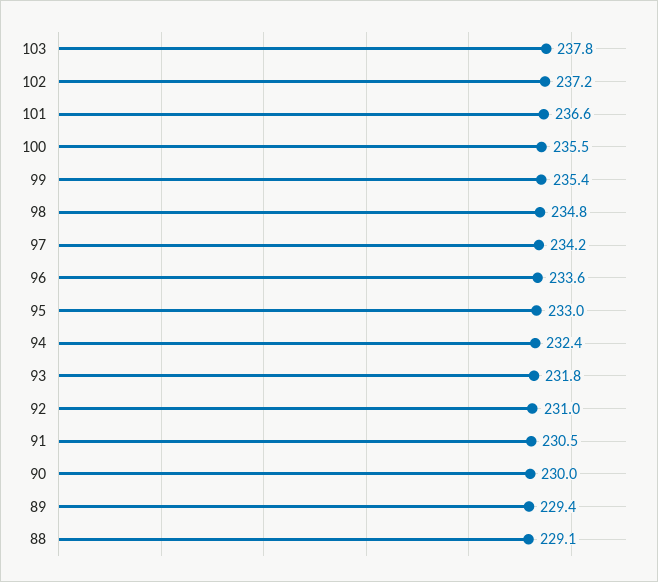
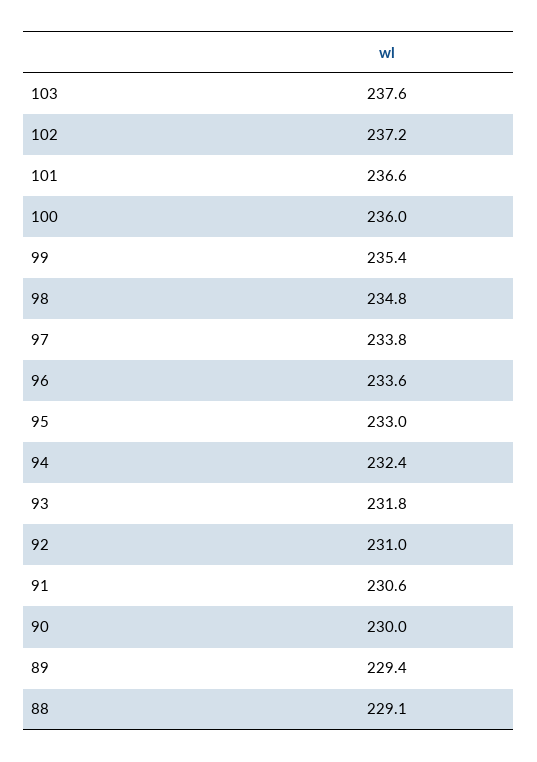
  {
-   "103": 237.8,
+   "103": 237.6,
    "102": 237.2,
    "101": 236.6,
-   "100": 235.5,
+   "100": 236,
    "99": 235.4,
    "98": 234.8,
-   "97": 234.2,
+   "97": 233.8,
    "96": 233.6,
    "95": 233,
    "94": 232.4,
    "93": 231.8,
    "92": 231,
-   "91": 230.5,
+   "91": 230.6,
    "90": 230,
    "89": 229.4,
    "88": 229.1
  }

